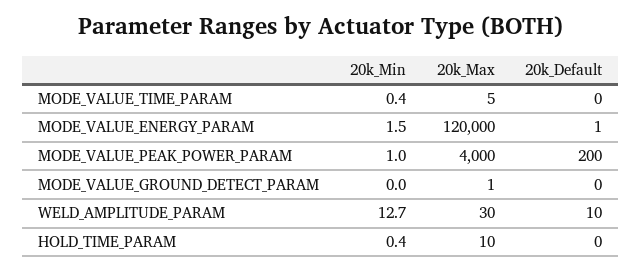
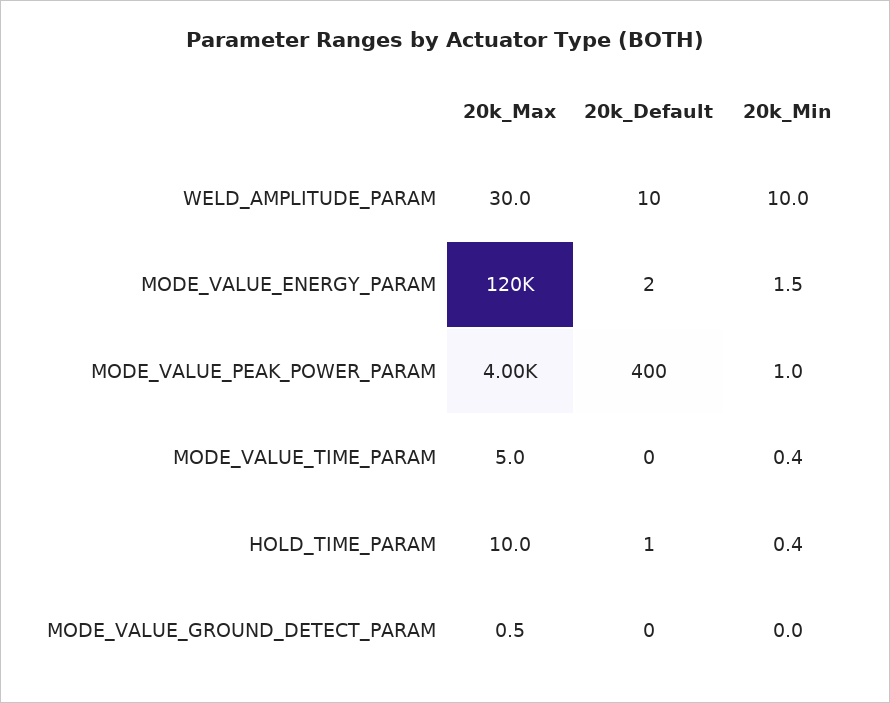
  {
    "20k_Min": {
      "MODE_VALUE_TIME_PARAM": 0.4,
      "MODE_VALUE_ENERGY_PARAM": 1.5,
      "MODE_VALUE_PEAK_POWER_PARAM": 1,
      "MODE_VALUE_GROUND_DETECT_PARAM": 0,
-     "WELD_AMPLITUDE_PARAM": 12.7,
+     "WELD_AMPLITUDE_PARAM": 10,
      "HOLD_TIME_PARAM": 0.4
    },
    "20k_Max": {
      "MODE_VALUE_TIME_PARAM": 5,
      "MODE_VALUE_ENERGY_PARAM": 120000,
      "MODE_VALUE_PEAK_POWER_PARAM": 4000,
      "MODE_VALUE_GROUND_DETECT_PARAM": 0.5,
      "WELD_AMPLITUDE_PARAM": 30,
      "HOLD_TIME_PARAM": 10
    },
    "20k_Default": {
      "MODE_VALUE_TIME_PARAM": 0,
-     "MODE_VALUE_ENERGY_PARAM": 1,
+     "MODE_VALUE_ENERGY_PARAM": 2,
-     "MODE_VALUE_PEAK_POWER_PARAM": 200,
+     "MODE_VALUE_PEAK_POWER_PARAM": 400,
      "MODE_VALUE_GROUND_DETECT_PARAM": 0,
      "WELD_AMPLITUDE_PARAM": 10,
-     "HOLD_TIME_PARAM": 0
+     "HOLD_TIME_PARAM": 1
    }
  }

